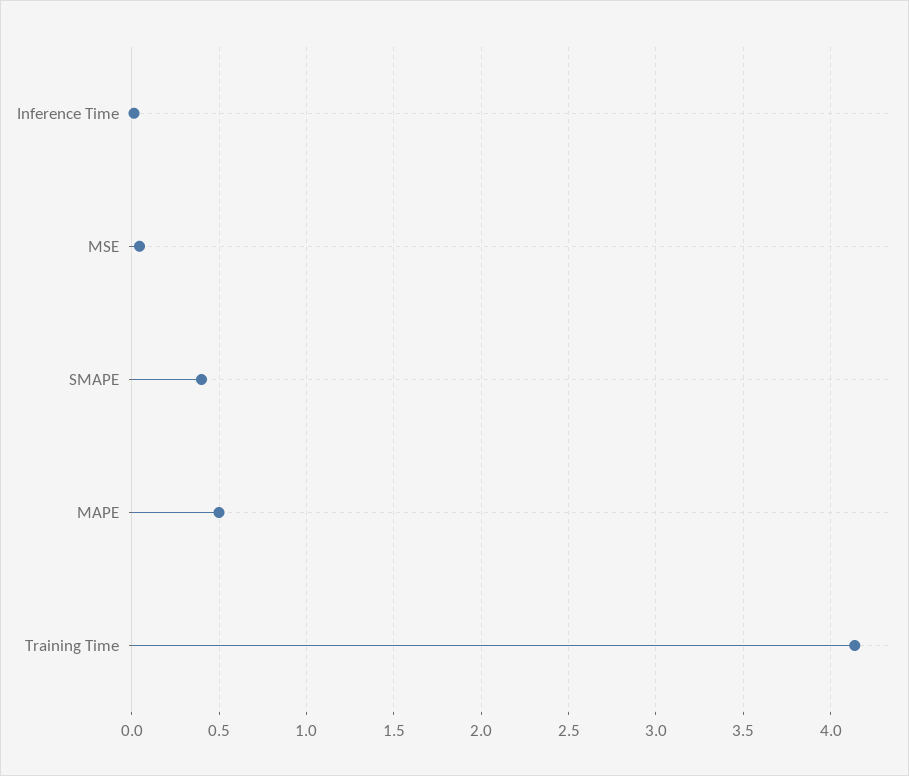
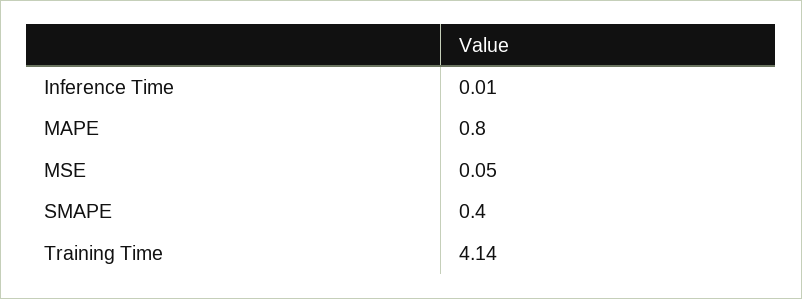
  {
    "Inference Time": 0.01,
    "MSE": 0.05,
    "SMAPE": 0.4,
-   "MAPE": 0.5,
+   "MAPE": 0.8,
    "Training Time": 4.14
  }

